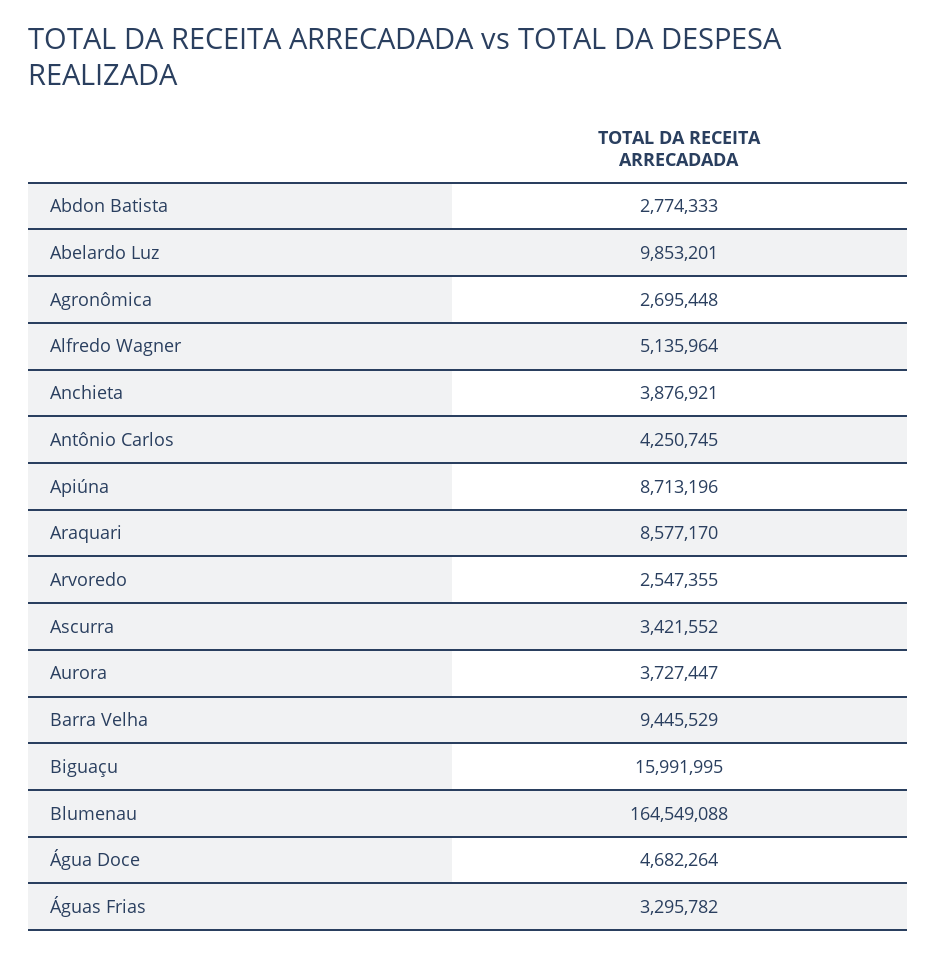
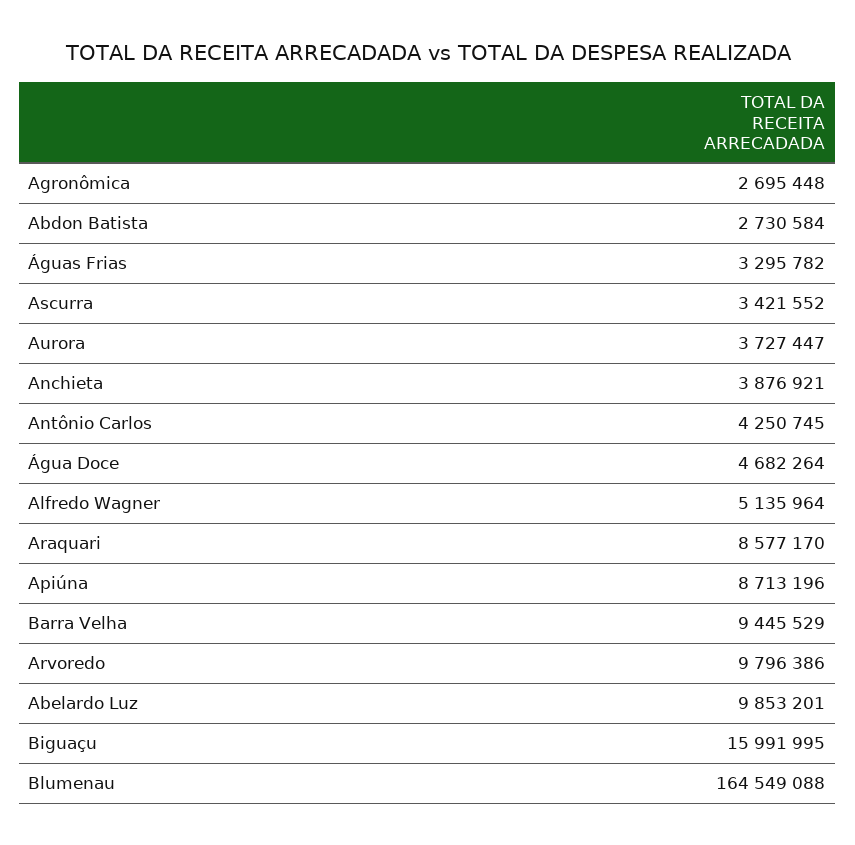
  {
-   "Abdon Batista": 2774333,
+   "Abdon Batista": 2730584,
    "Abelardo Luz": 9853201,
    "Agronômica": 2695448,
    "Alfredo Wagner": 5135964,
    "Anchieta": 3876921,
    "Antônio Carlos": 4250745,
    "Apiúna": 8713196,
    "Araquari": 8577170,
-   "Arvoredo": 2547355,
+   "Arvoredo": 9796386,
    "Ascurra": 3421552,
    "Aurora": 3727447,
    "Barra Velha": 9445529,
    "Biguaçu": 15991995,
    "Blumenau": 164549088,
    "Água Doce": 4682264,
    "Águas Frias": 3295782
  }

